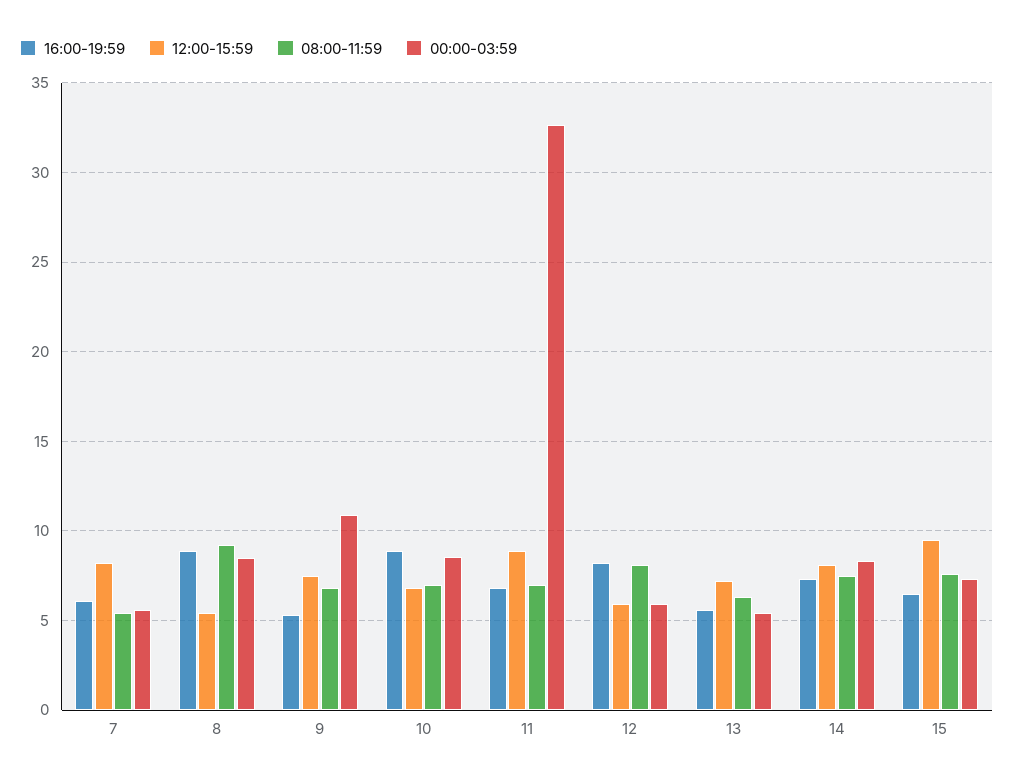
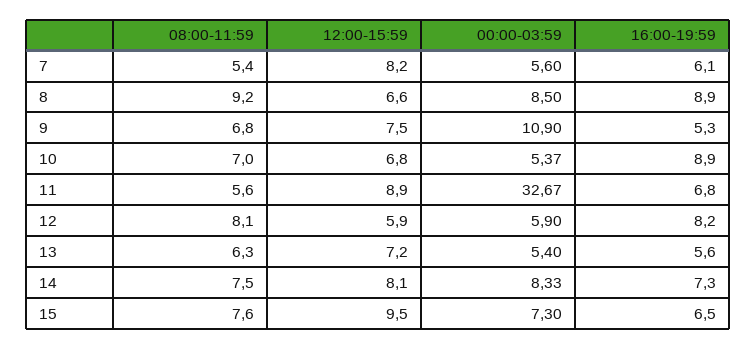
  {
    "16:00-19:59": {
      "7": 6.1,
      "8": 8.9,
      "9": 5.3,
      "10": 8.9,
      "11": 6.8,
      "12": 8.2,
      "13": 5.6,
      "14": 7.3,
      "15": 6.5
    },
    "12:00-15:59": {
      "7": 8.2,
-     "8": 5.5,
+     "8": 6.6,
      "9": 7.5,
      "10": 6.8,
      "11": 8.9,
      "12": 5.9,
      "13": 7.2,
      "14": 8.1,
      "15": 9.5
    },
    "08:00-11:59": {
      "7": 5.4,
      "8": 9.2,
      "9": 6.8,
      "10": 7,
-     "11": 7,
+     "11": 5.6,
      "12": 8.1,
      "13": 6.3,
      "14": 7.5,
      "15": 7.6
    },
    "00:00-03:59": {
      "7": 5.6,
      "8": 8.5,
      "9": 10.9,
-     "10": 8.5,
+     "10": 5.37,
      "11": 32.67,
      "12": 5.9,
      "13": 5.4,
      "14": 8.33,
      "15": 7.3
    }
  }

